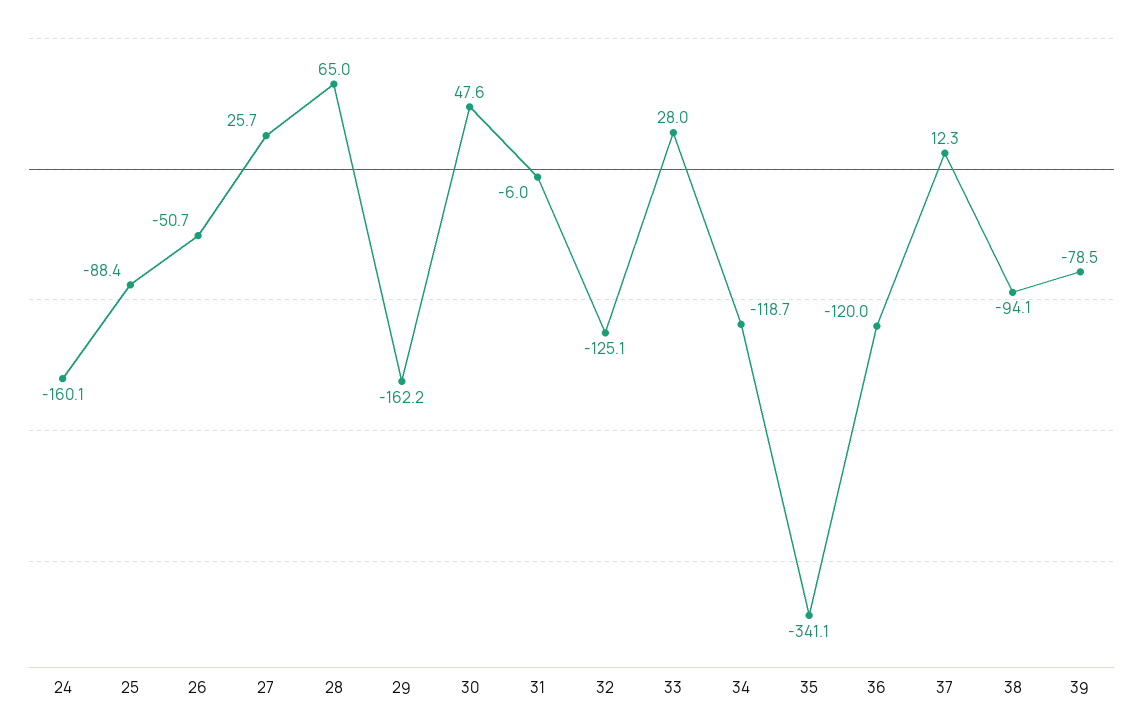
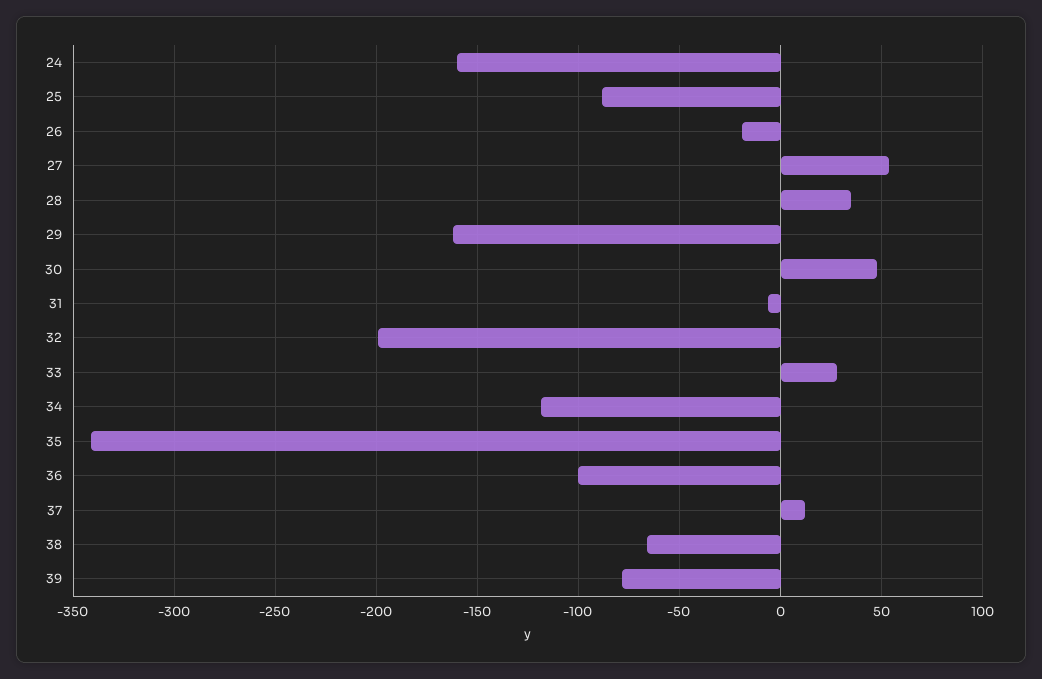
  {
    "24": -160.1,
    "25": -88.4,
-   "26": -50.7,
+   "26": -20,
-   "27": 25.7,
+   "27": 55,
-   "28": 65,
+   "28": 35,
    "29": -162.2,
    "30": 47.6,
    "31": -6,
-   "32": -125.1,
+   "32": -200,
    "33": 28,
    "34": -118.7,
    "35": -341.1,
-   "36": -120,
+   "36": -100,
    "37": 12.3,
-   "38": -94.1,
+   "38": -65,
    "39": -78.5
  }

